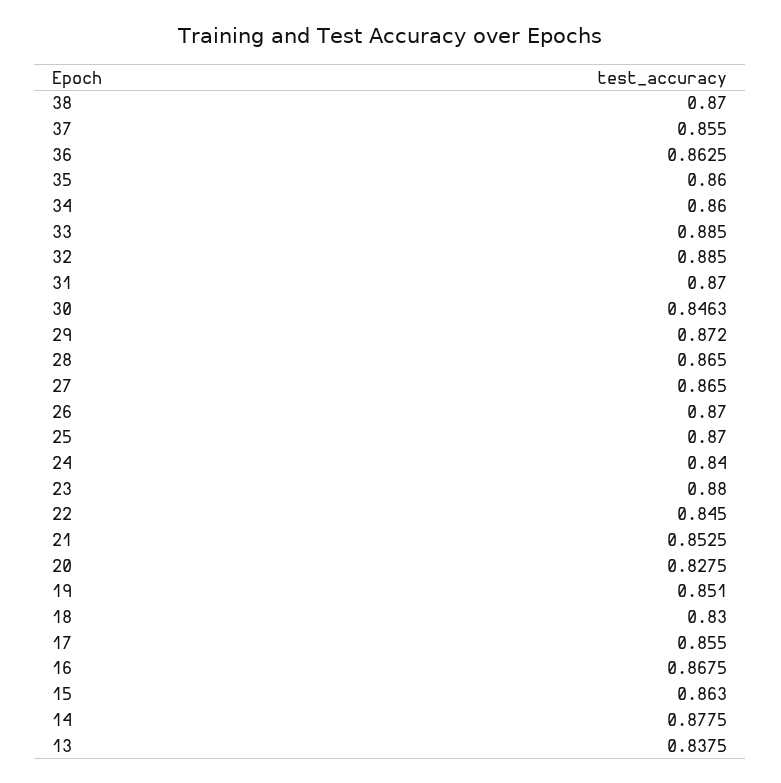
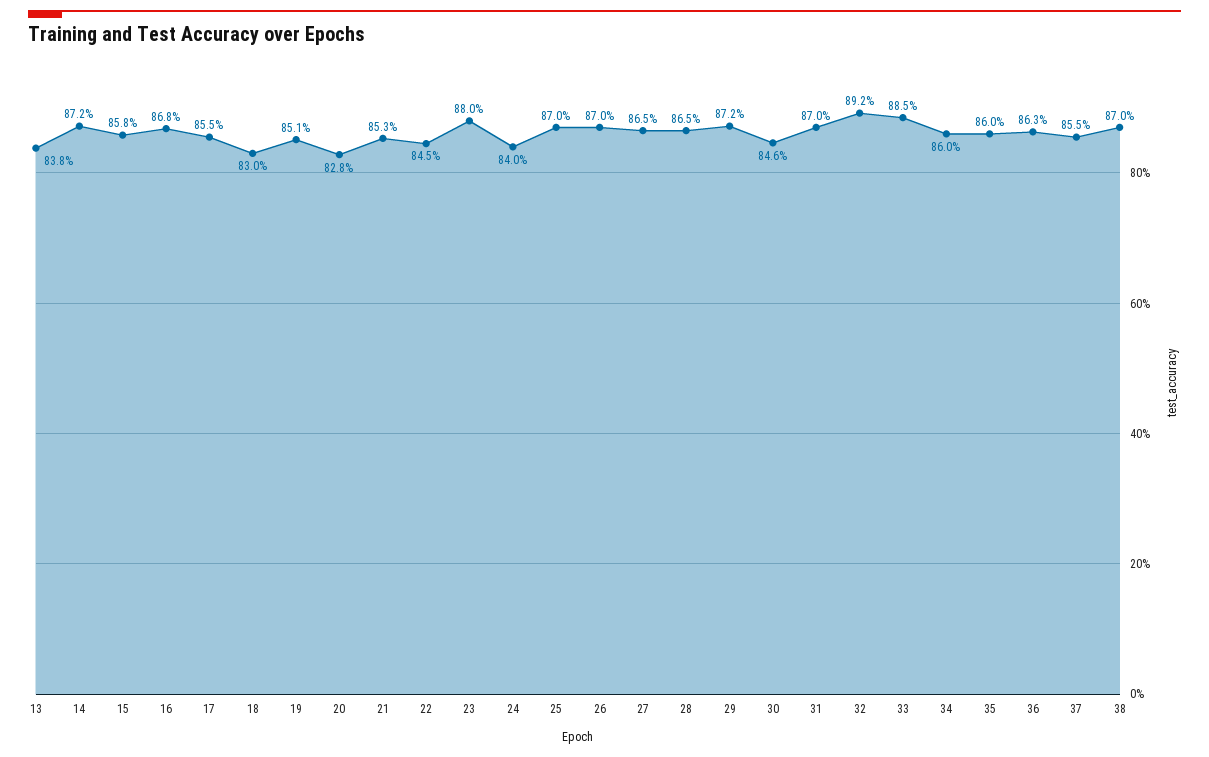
  {
    "38": 0.87,
    "37": 0.855,
    "36": 0.8625,
    "35": 0.86,
    "34": 0.86,
    "33": 0.885,
-   "32": 0.885,
+   "32": 0.892,
    "31": 0.87,
    "30": 0.8463,
    "29": 0.872,
    "28": 0.865,
    "27": 0.865,
    "26": 0.87,
    "25": 0.87,
    "24": 0.84,
    "23": 0.88,
    "22": 0.845,
    "21": 0.8525,
    "20": 0.8275,
    "19": 0.851,
    "18": 0.83,
    "17": 0.855,
    "16": 0.8675,
-   "15": 0.863,
+   "15": 0.858,
-   "14": 0.8775,
+   "14": 0.872,
    "13": 0.8375
  }

